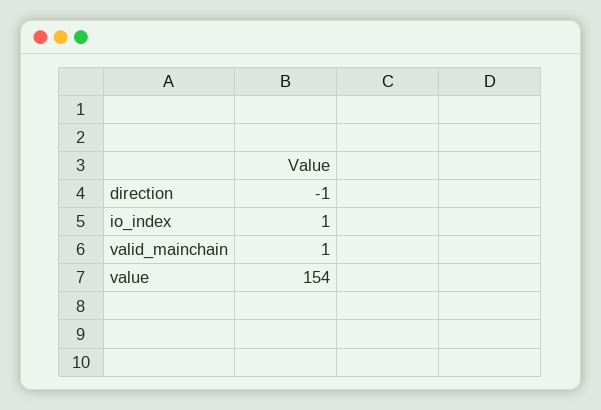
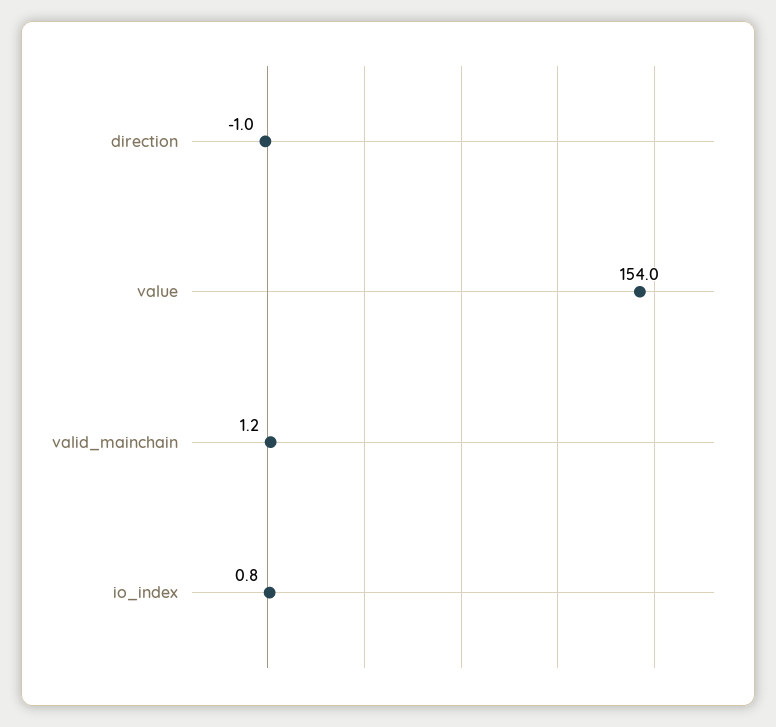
  {
    "direction": -1,
-   "io_index": 1,
+   "io_index": 0.8,
-   "valid_mainchain": 1,
+   "valid_mainchain": 1.2,
    "value": 154
  }

